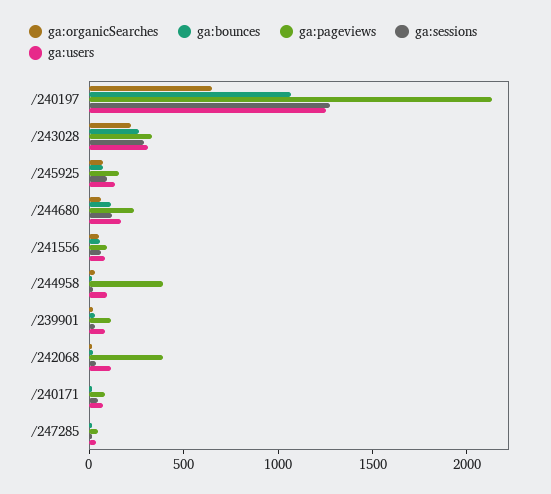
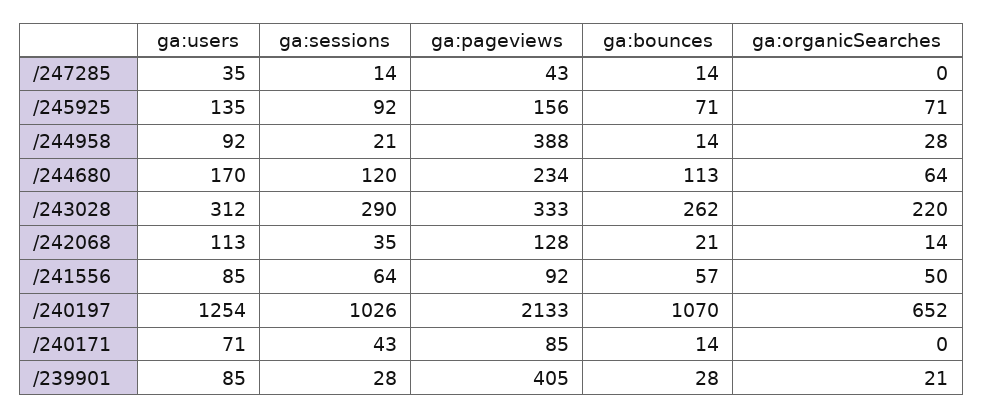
  {
    "ga:organicSearches": {
      "/240197": 652,
      "/243028": 220,
      "/245925": 71,
      "/244680": 64,
      "/241556": 50,
      "/244958": 28,
      "/239901": 21,
      "/242068": 14,
      "/240171": 0,
      "/247285": 0
    },
    "ga:bounces": {
      "/240197": 1070,
      "/243028": 262,
      "/245925": 71,
      "/244680": 113,
      "/241556": 57,
      "/244958": 14,
      "/239901": 28,
      "/242068": 21,
      "/240171": 14,
      "/247285": 14
    },
    "ga:pageviews": {
      "/240197": 2133,
      "/243028": 333,
      "/245925": 156,
      "/244680": 234,
      "/241556": 92,
      "/244958": 388,
-     "/239901": 100,
+     "/239901": 405,
-     "/242068": 400,
+     "/242068": 128,
      "/240171": 85,
      "/247285": 43
    },
    "ga:sessions": {
-     "/240197": 1300,
+     "/240197": 1026,
      "/243028": 290,
      "/245925": 92,
      "/244680": 120,
      "/241556": 64,
      "/244958": 21,
      "/239901": 28,
      "/242068": 35,
      "/240171": 43,
      "/247285": 14
    },
    "ga:users": {
      "/240197": 1254,
      "/243028": 312,
      "/245925": 135,
      "/244680": 170,
      "/241556": 85,
      "/244958": 92,
      "/239901": 85,
      "/242068": 113,
      "/240171": 71,
      "/247285": 35
    }
  }

